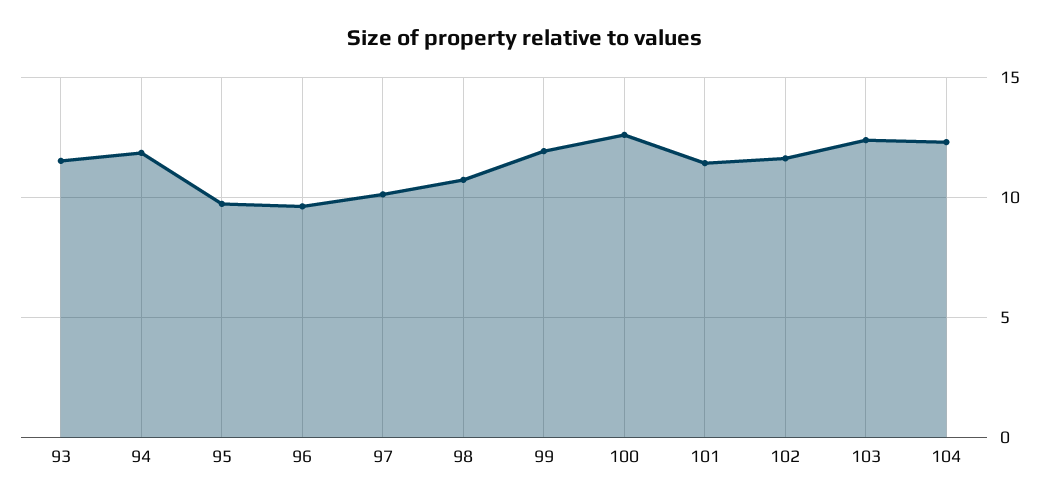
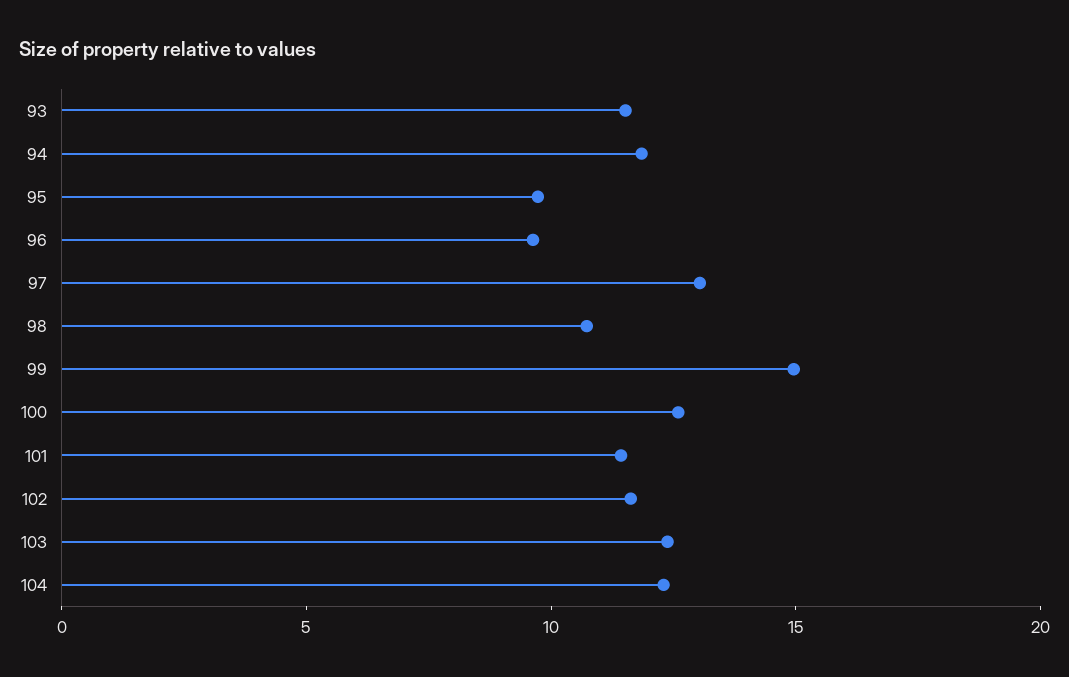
  {
    "93": 11.5,
    "94": 12,
    "95": 9.5,
    "96": 9.5,
-   "97": 10,
+   "97": 13,
    "98": 10.5,
-   "99": 12,
+   "99": 15,
    "100": 12.5,
    "101": 11.5,
    "102": 11.5,
    "103": 12.5,
    "104": 12.5
  }

